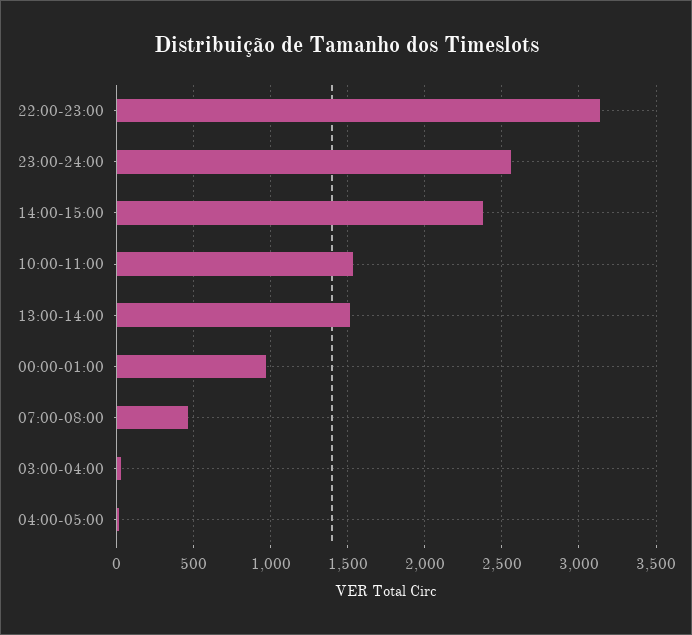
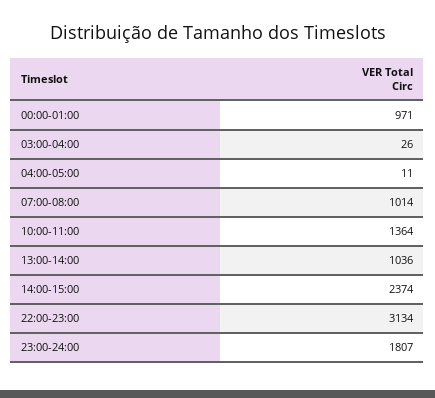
  {
    "22:00-23:00": 3134,
-   "23:00-24:00": 2550,
+   "23:00-24:00": 1807,
    "14:00-15:00": 2374,
-   "10:00-11:00": 1550,
+   "10:00-11:00": 1364,
-   "13:00-14:00": 1500,
+   "13:00-14:00": 1036,
    "00:00-01:00": 971,
-   "07:00-08:00": 450,
+   "07:00-08:00": 1014,
    "03:00-04:00": 26,
    "04:00-05:00": 11
  }

